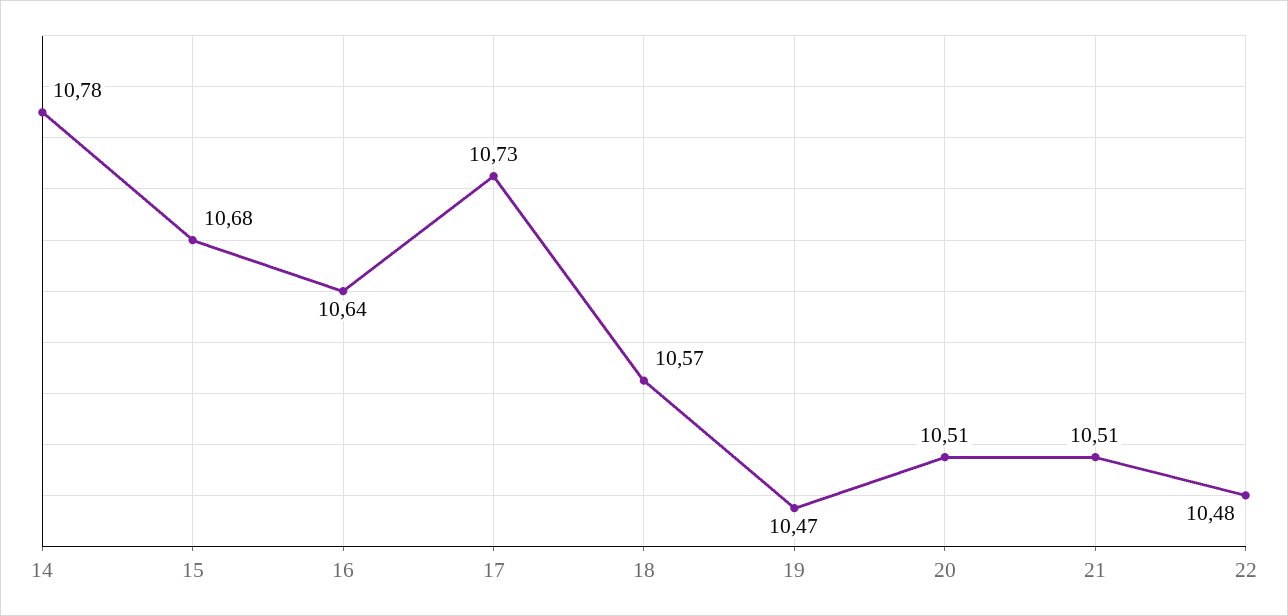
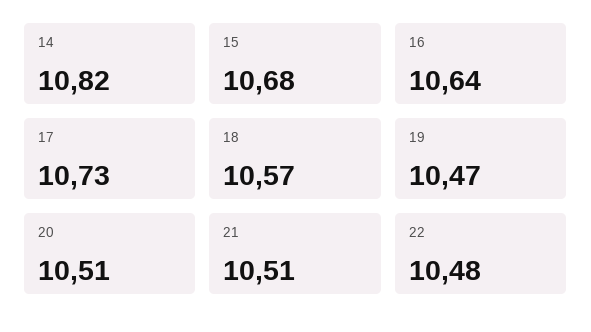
  {
-   "14": 10.78,
+   "14": 10.82,
    "15": 10.68,
    "16": 10.64,
    "17": 10.73,
    "18": 10.57,
    "19": 10.47,
    "20": 10.51,
    "21": 10.51,
    "22": 10.48
  }

